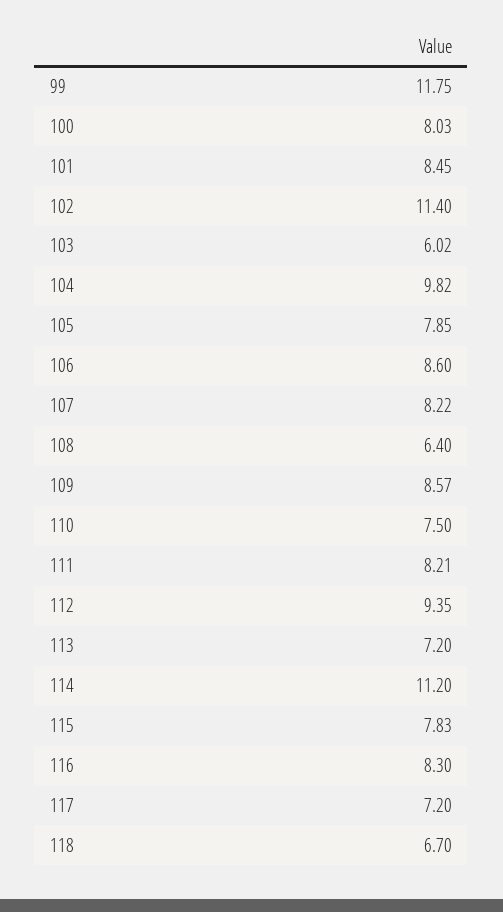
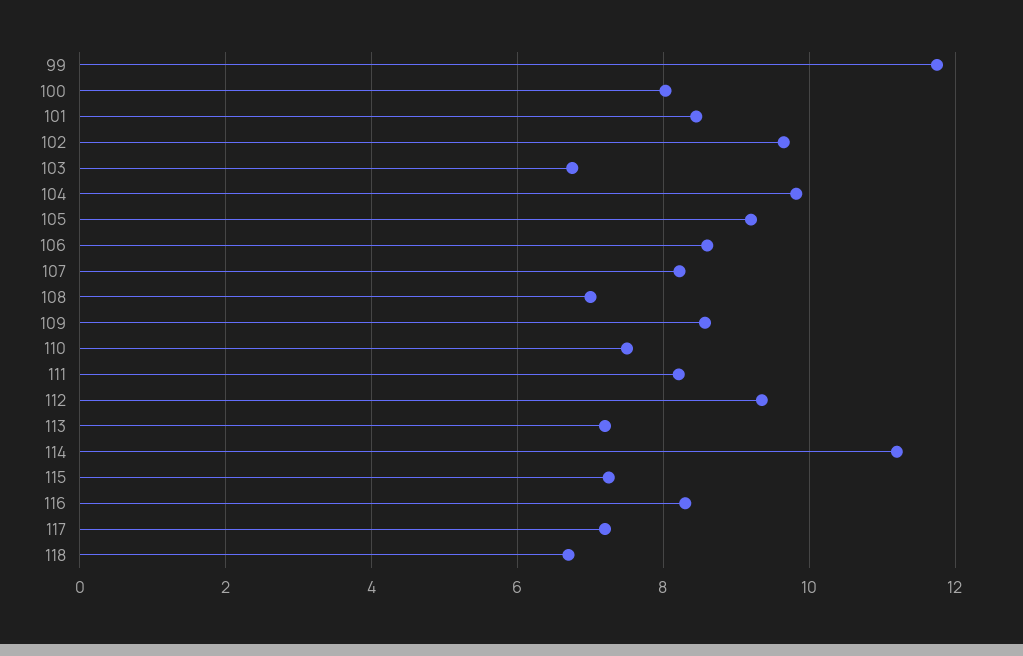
  {
    "99": 11.75,
    "100": 8.03,
    "101": 8.45,
-   "102": 11.4,
+   "102": 9.6,
-   "103": 6.02,
+   "103": 6.8,
    "104": 9.82,
-   "105": 7.85,
+   "105": 9.2,
    "106": 8.6,
    "107": 8.22,
-   "108": 6.4,
+   "108": 7,
    "109": 8.57,
    "110": 7.5,
    "111": 8.21,
    "112": 9.35,
    "113": 7.2,
    "114": 11.2,
-   "115": 7.83,
+   "115": 7.2,
    "116": 8.3,
    "117": 7.2,
    "118": 6.7
  }

